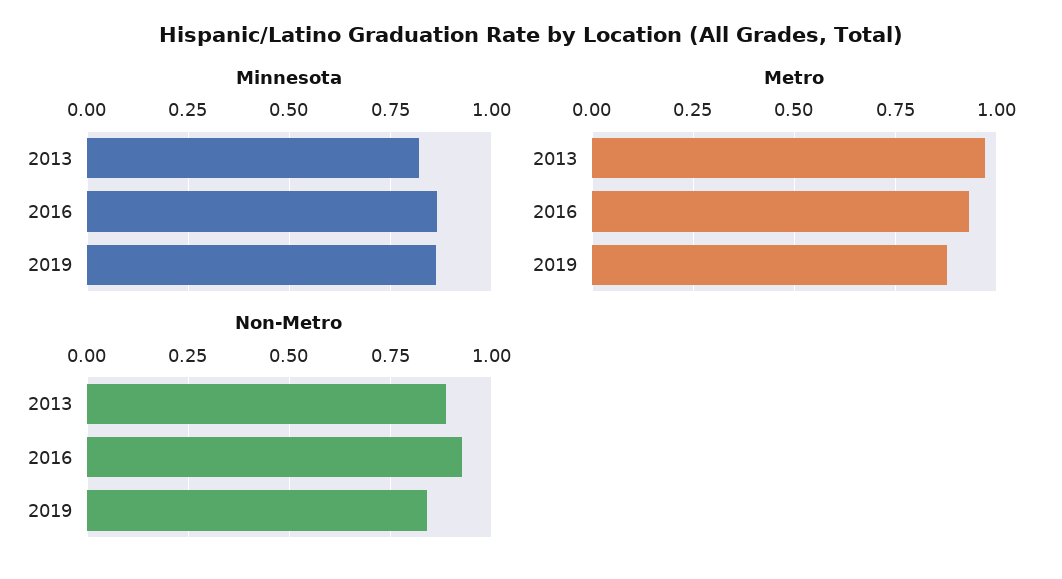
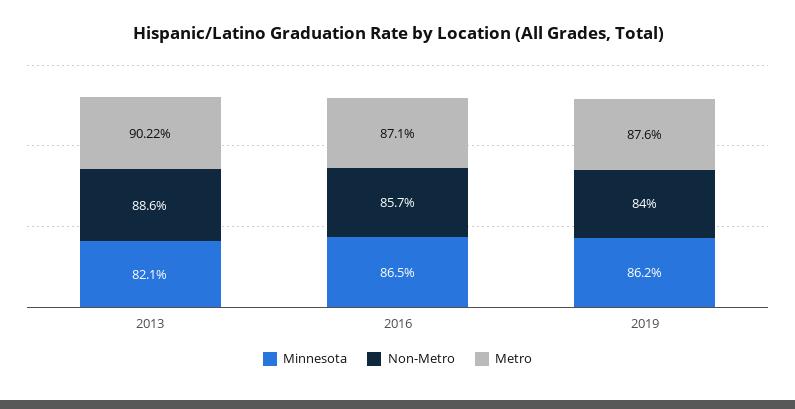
  {
    "Minnesota": {
      "2013": 0.821,
      "2016": 0.865,
      "2019": 0.862
    },
    "Metro": {
-     "2013": 0.975,
+     "2013": 0.9022,
-     "2016": 0.925,
+     "2016": 0.871,
      "2019": 0.876
    },
    "Non-Metro": {
      "2013": 0.886,
-     "2016": 0.925,
+     "2016": 0.857,
      "2019": 0.84
    }
  }

